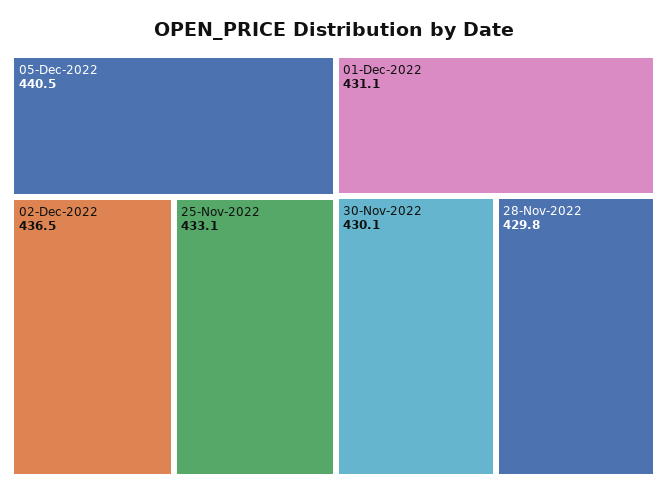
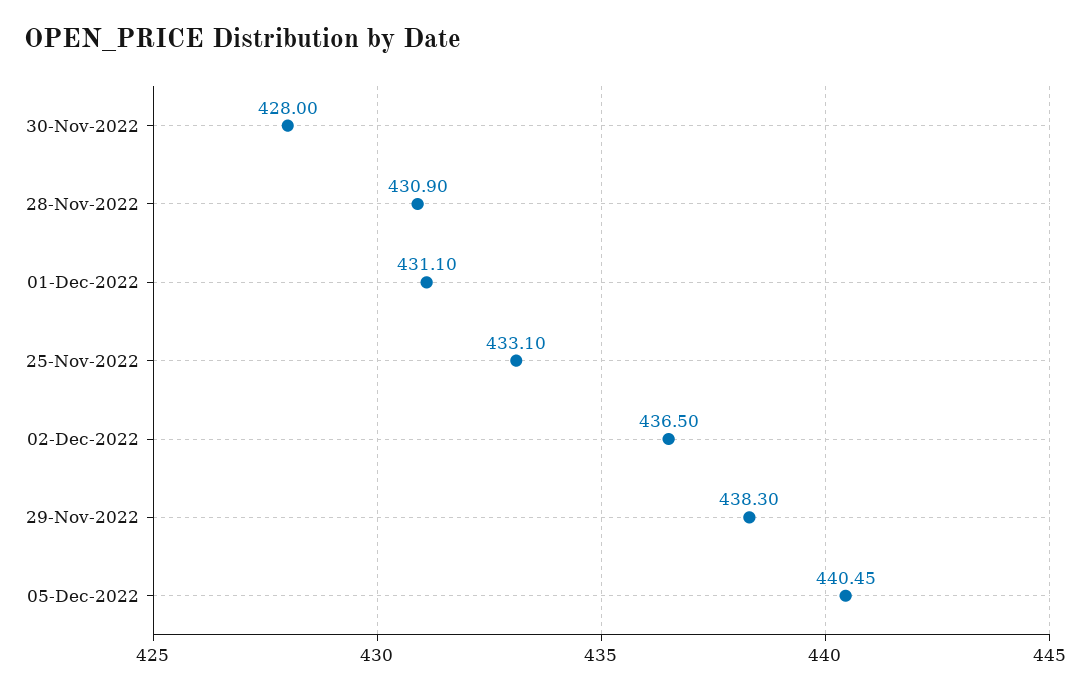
  {
    "05-Dec-2022": 440.45,
    "02-Dec-2022": 436.5,
    "25-Nov-2022": 433.1,
    "01-Dec-2022": 431.1,
-   "30-Nov-2022": 430.1,
+   "30-Nov-2022": 428,
-   "28-Nov-2022": 429.8
+   "28-Nov-2022": 430.9,
+   "29-Nov-2022": 438.3
  }

